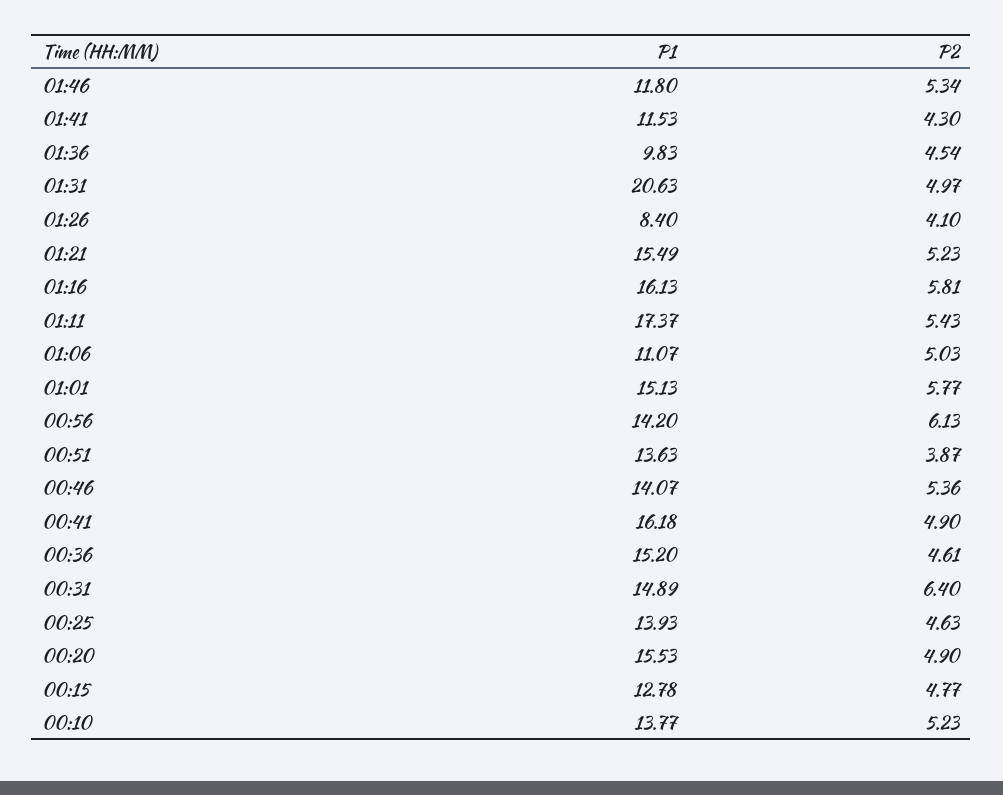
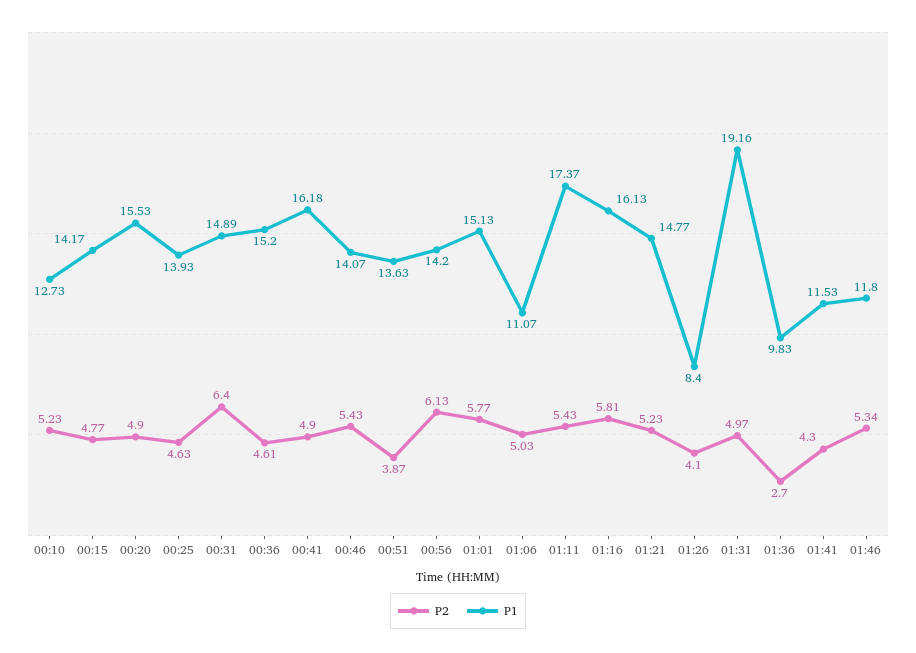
  {
    "P1": {
      "01:46": 11.8,
      "01:41": 11.53,
      "01:36": 9.83,
-     "01:31": 20.63,
+     "01:31": 19.16,
      "01:26": 8.4,
-     "01:21": 15.49,
+     "01:21": 14.77,
      "01:16": 16.13,
      "01:11": 17.37,
      "01:06": 11.07,
      "01:01": 15.13,
      "00:56": 14.2,
      "00:51": 13.63,
      "00:46": 14.07,
      "00:41": 16.18,
      "00:36": 15.2,
      "00:31": 14.89,
      "00:25": 13.93,
      "00:20": 15.53,
-     "00:15": 12.78,
+     "00:15": 14.17,
-     "00:10": 13.77
+     "00:10": 12.73
    },
    "P2": {
      "01:46": 5.34,
      "01:41": 4.3,
-     "01:36": 4.54,
+     "01:36": 2.7,
      "01:31": 4.97,
      "01:26": 4.1,
      "01:21": 5.23,
      "01:16": 5.81,
      "01:11": 5.43,
      "01:06": 5.03,
      "01:01": 5.77,
      "00:56": 6.13,
      "00:51": 3.87,
-     "00:46": 5.36,
+     "00:46": 5.43,
      "00:41": 4.9,
      "00:36": 4.61,
      "00:31": 6.4,
      "00:25": 4.63,
      "00:20": 4.9,
      "00:15": 4.77,
      "00:10": 5.23
    }
  }

